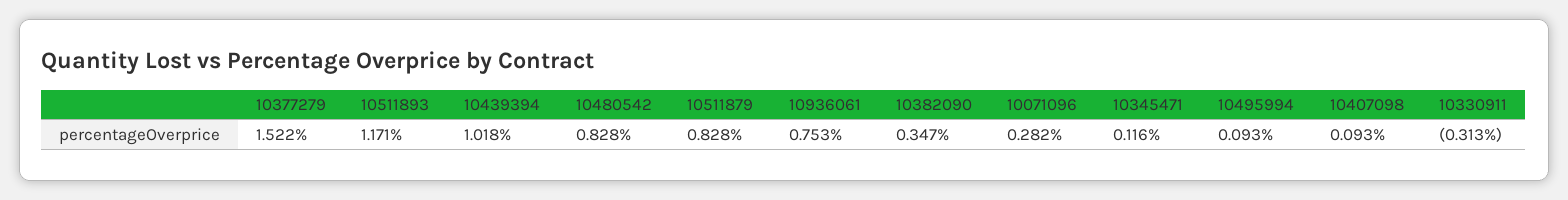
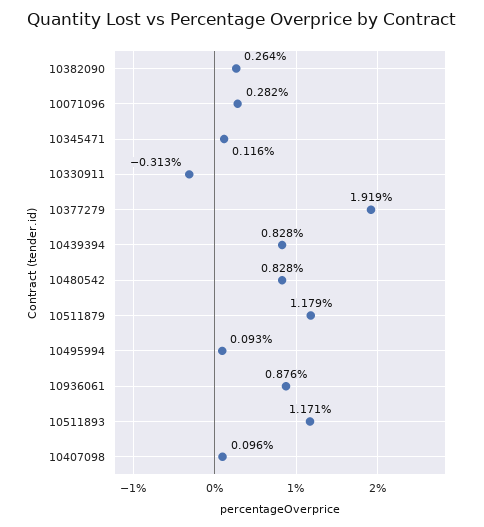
  {
-   "10377279": 1.522,
+   "10377279": 1.919,
    "10511893": 1.171,
-   "10439394": 1.018,
+   "10439394": 0.828,
    "10480542": 0.828,
-   "10511879": 0.828,
+   "10511879": 1.179,
-   "10936061": 0.753,
+   "10936061": 0.876,
-   "10382090": 0.347,
+   "10382090": 0.264,
    "10071096": 0.282,
    "10345471": 0.116,
    "10495994": 0.093,
-   "10407098": 0.093,
+   "10407098": 0.096,
    "10330911": -0.313
  }

